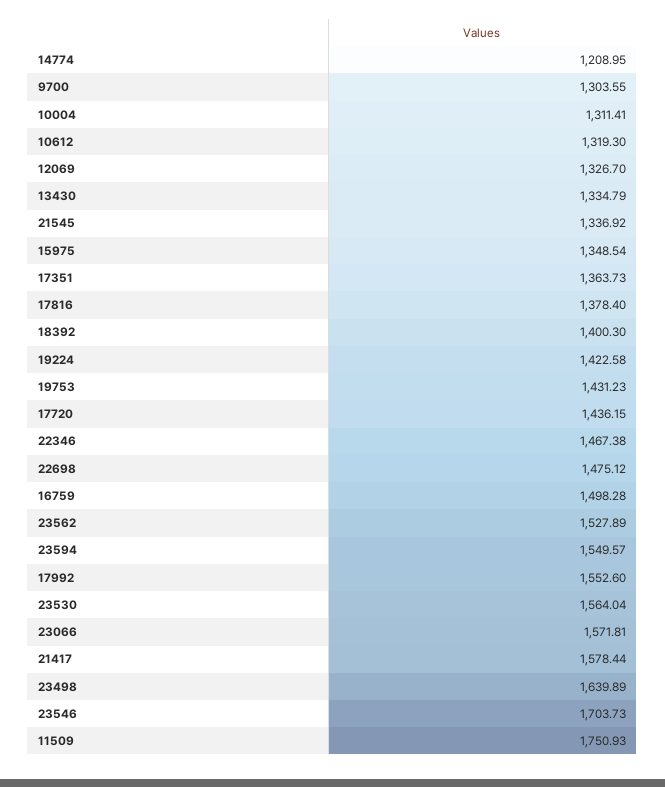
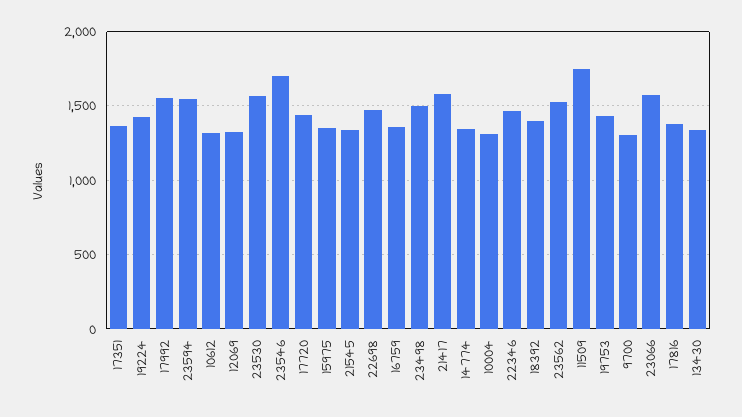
  {
-   "14774": 1208.95,
+   "14774": 1350,
    "9700": 1303.55,
    "10004": 1311.41,
    "10612": 1319.3,
    "12069": 1326.7,
    "13430": 1334.79,
    "21545": 1336.92,
    "15975": 1348.54,
    "17351": 1363.73,
    "17816": 1378.4,
    "18392": 1400.3,
    "19224": 1422.58,
    "19753": 1431.23,
    "17720": 1436.15,
    "22346": 1467.38,
    "22698": 1475.12,
-   "16759": 1498.28,
+   "16759": 1350,
    "23562": 1527.89,
    "23594": 1549.57,
    "17992": 1552.6,
    "23530": 1564.04,
    "23066": 1571.81,
    "21417": 1578.44,
-   "23498": 1639.89,
+   "23498": 1500,
    "23546": 1703.73,
    "11509": 1750.93
  }

